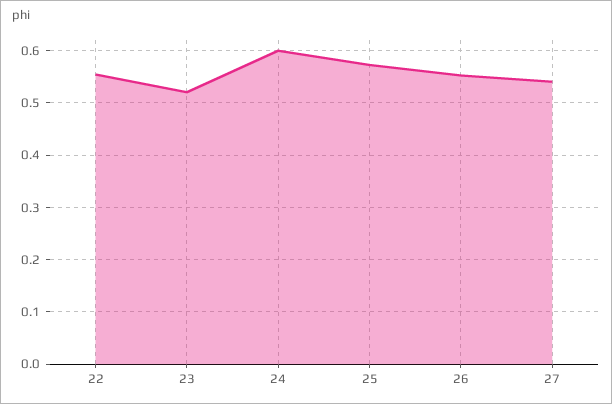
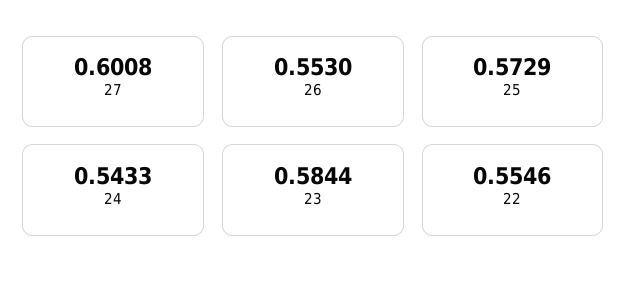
  {
    "22": 0.5546,
-   "23": 0.52,
+   "23": 0.5844,
-   "24": 0.6,
+   "24": 0.5433,
    "25": 0.5729,
    "26": 0.553,
-   "27": 0.54
+   "27": 0.6008
  }

